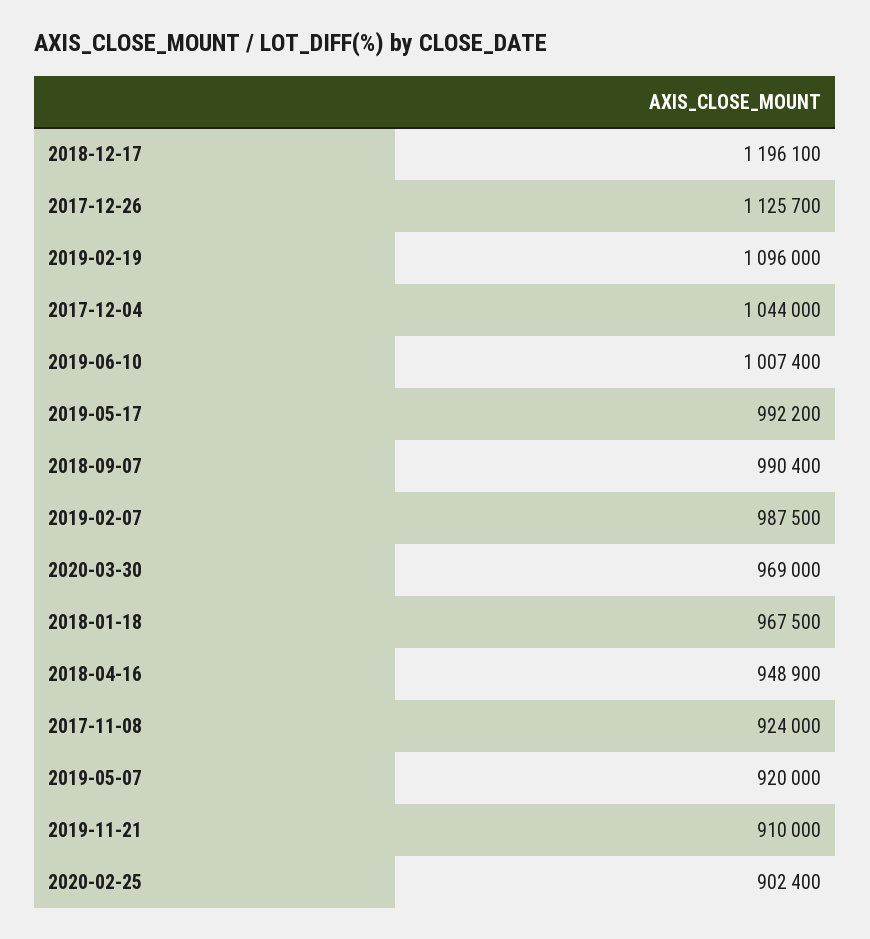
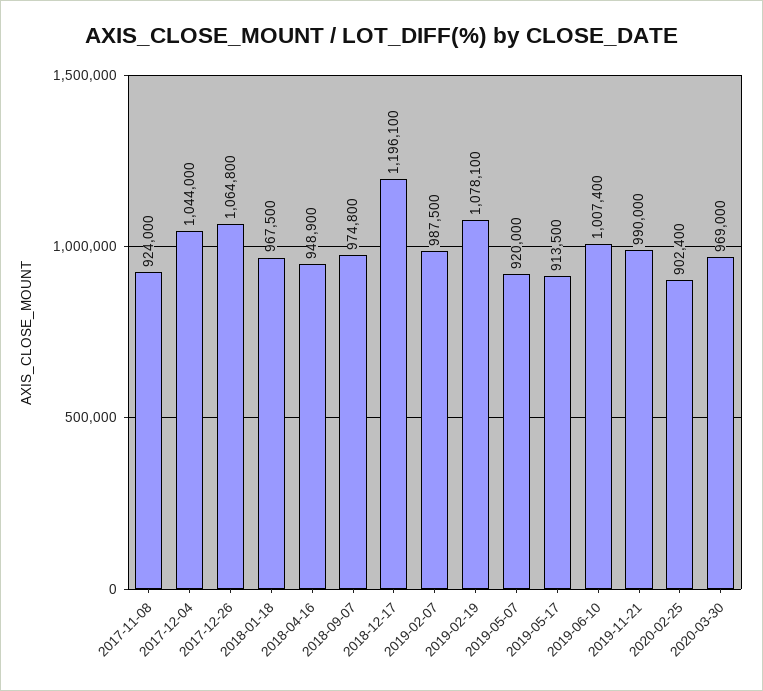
  {
    "2018-12-17": 1196100,
-   "2017-12-26": 1125700,
+   "2017-12-26": 1064800,
-   "2019-02-19": 1096000,
+   "2019-02-19": 1078100,
    "2017-12-04": 1044000,
    "2019-06-10": 1007400,
-   "2019-05-17": 992200,
+   "2019-05-17": 913500,
-   "2018-09-07": 990400,
+   "2018-09-07": 974800,
    "2019-02-07": 987500,
    "2020-03-30": 969000,
    "2018-01-18": 967500,
    "2018-04-16": 948900,
    "2017-11-08": 924000,
    "2019-05-07": 920000,
-   "2019-11-21": 910000,
+   "2019-11-21": 990000,
    "2020-02-25": 902400
  }

